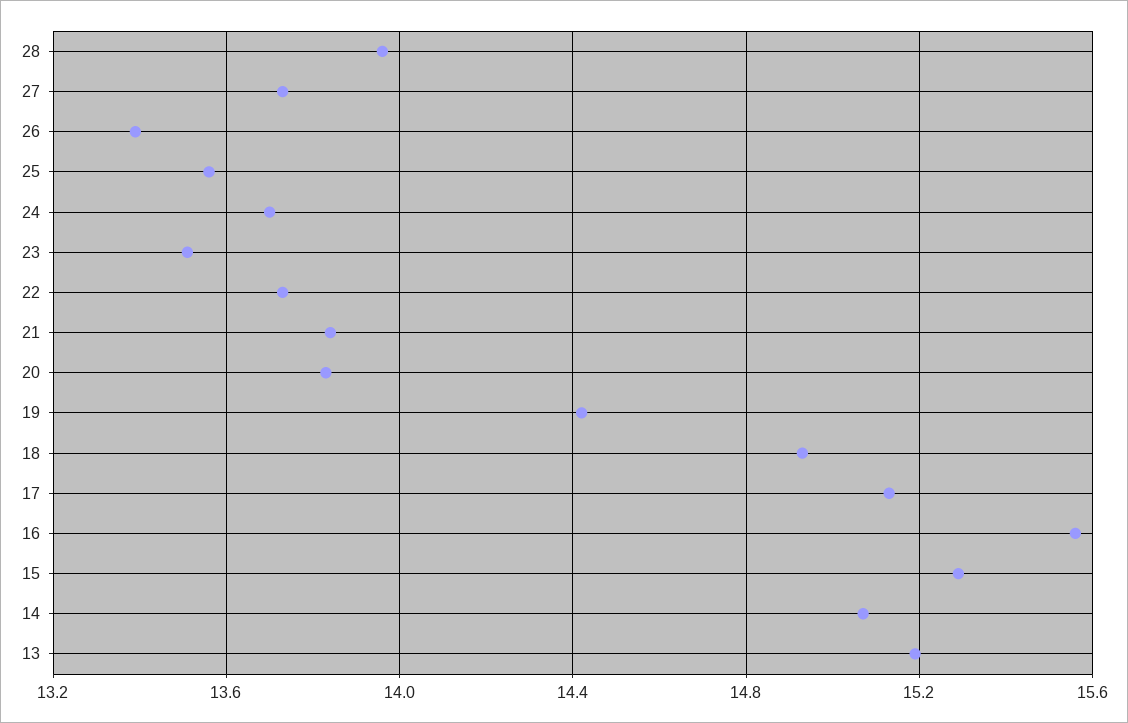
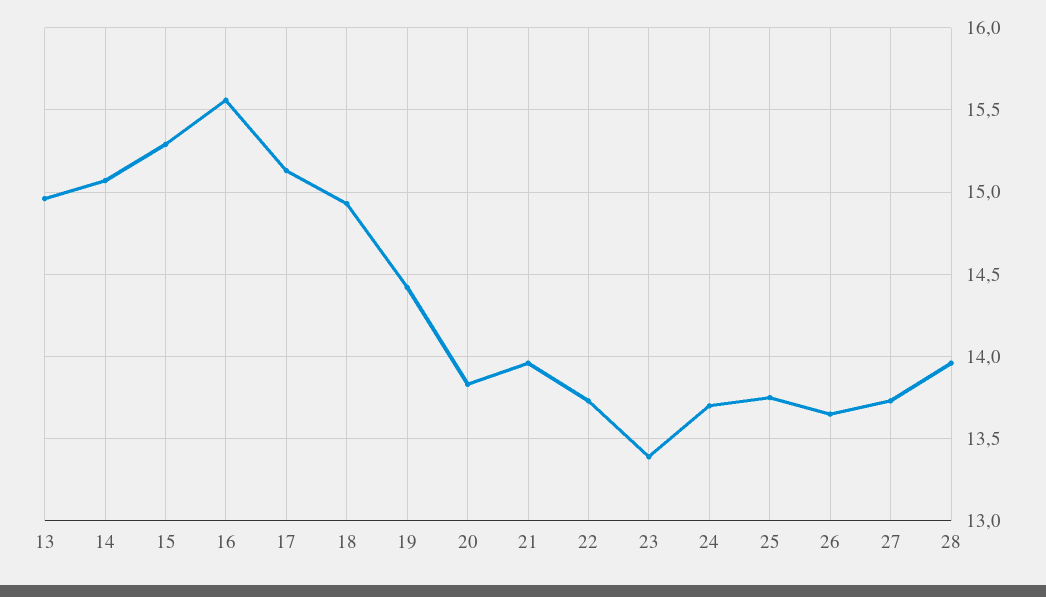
  {
    "28": 13.95,
    "27": 13.75,
-   "26": 13.4,
+   "26": 13.65,
-   "25": 13.55,
+   "25": 13.75,
    "24": 13.7,
-   "23": 13.5,
+   "23": 13.4,
    "22": 13.75,
-   "21": 13.85,
+   "21": 13.95,
    "20": 13.85,
    "19": 14.4,
    "18": 14.95,
    "17": 15.15,
    "16": 15.55,
    "15": 15.3,
    "14": 15.05,
-   "13": 15.2
+   "13": 14.95
  }

